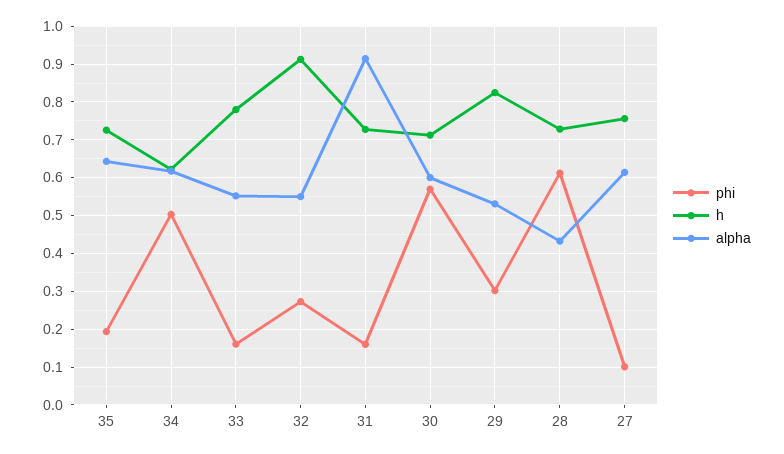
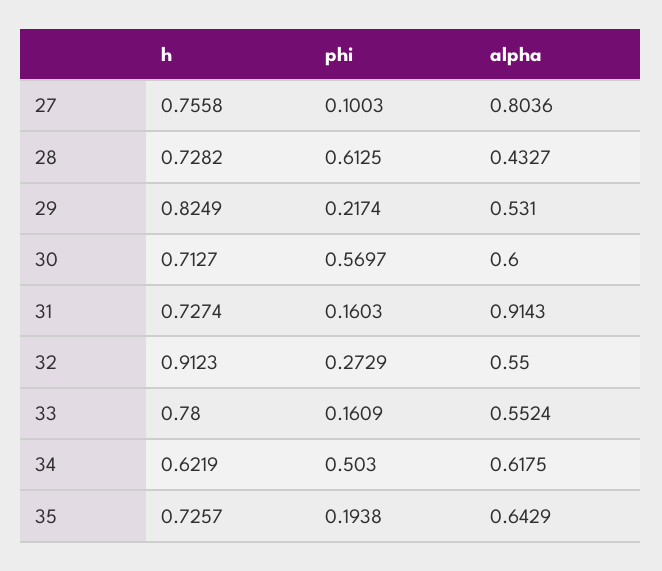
  {
    "phi": {
      "35": 0.1938,
      "34": 0.503,
      "33": 0.1609,
      "32": 0.2729,
      "31": 0.1603,
      "30": 0.5697,
-     "29": 0.3,
+     "29": 0.2174,
      "28": 0.6125,
      "27": 0.1003
    },
    "h": {
      "35": 0.7257,
      "34": 0.6219,
      "33": 0.78,
      "32": 0.9123,
      "31": 0.7274,
      "30": 0.7127,
      "29": 0.8249,
      "28": 0.7282,
      "27": 0.7558
    },
    "alpha": {
      "35": 0.6429,
      "34": 0.6175,
      "33": 0.5524,
      "32": 0.55,
      "31": 0.9143,
      "30": 0.6,
      "29": 0.531,
      "28": 0.4327,
-     "27": 0.62
+     "27": 0.8036
    }
  }

